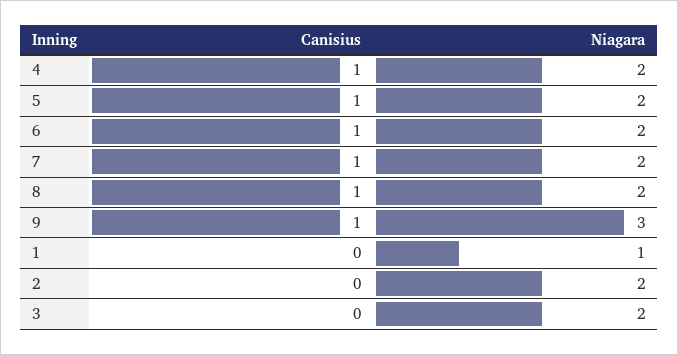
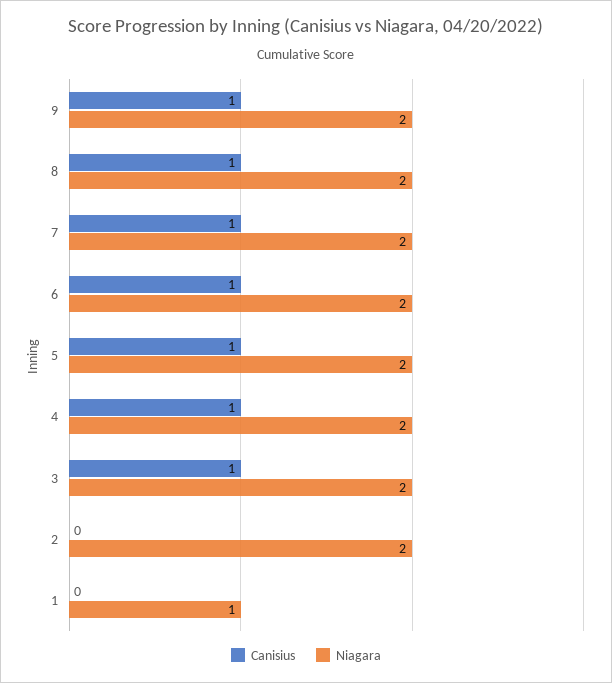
  {
    "Canisius": {
      "4": 1,
      "5": 1,
      "6": 1,
      "7": 1,
      "8": 1,
      "9": 1,
      "1": 0,
      "2": 0,
-     "3": 0
+     "3": 1
    },
    "Niagara": {
      "4": 2,
      "5": 2,
      "6": 2,
      "7": 2,
      "8": 2,
-     "9": 3,
+     "9": 2,
      "1": 1,
      "2": 2,
      "3": 2
    }
  }

